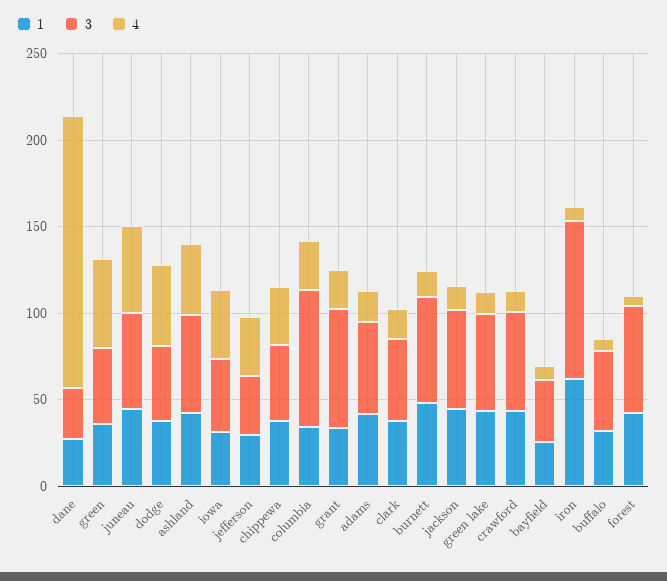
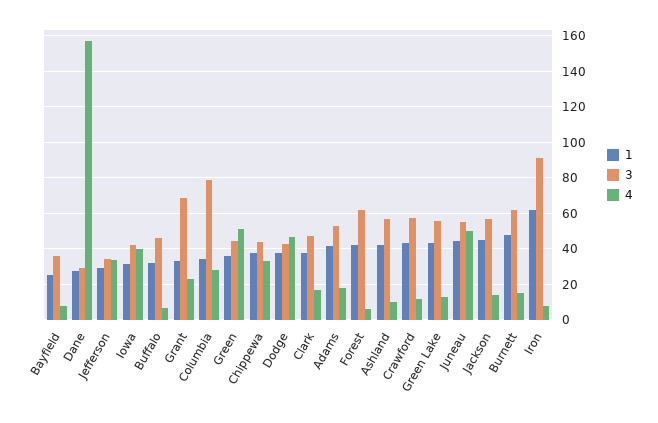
  {
    "1": {
      "dane": 25,
      "green": 35,
      "juneau": 45,
      "dodge": 40,
      "ashland": 40,
      "iowa": 30,
      "jefferson": 30,
      "chippewa": 40,
      "columbia": 35,
      "grant": 35,
      "adams": 40,
      "clark": 40,
      "burnett": 50,
      "jackson": 45,
      "green lake": 45,
      "crawford": 45,
      "bayfield": 25,
      "iron": 60,
      "buffalo": 30,
      "forest": 40
    },
    "3": {
      "dane": 30,
      "green": 45,
      "juneau": 55,
      "dodge": 45,
      "ashland": 55,
      "iowa": 40,
      "jefferson": 35,
      "chippewa": 45,
      "columbia": 80,
      "grant": 70,
      "adams": 55,
      "clark": 45,
      "burnett": 60,
      "jackson": 55,
      "green lake": 55,
      "crawford": 55,
      "bayfield": 35,
      "iron": 90,
      "buffalo": 45,
      "forest": 60
    },
    "4": {
      "dane": 155,
      "green": 50,
      "juneau": 50,
      "dodge": 45,
-     "ashland": 40,
+     "ashland": 10,
      "iowa": 40,
      "jefferson": 35,
      "chippewa": 35,
      "columbia": 30,
      "grant": 25,
      "adams": 20,
      "clark": 15,
      "burnett": 15,
      "jackson": 15,
      "green lake": 15,
      "crawford": 10,
      "bayfield": 10,
      "iron": 10,
      "buffalo": 5,
      "forest": 5
    }
  }

